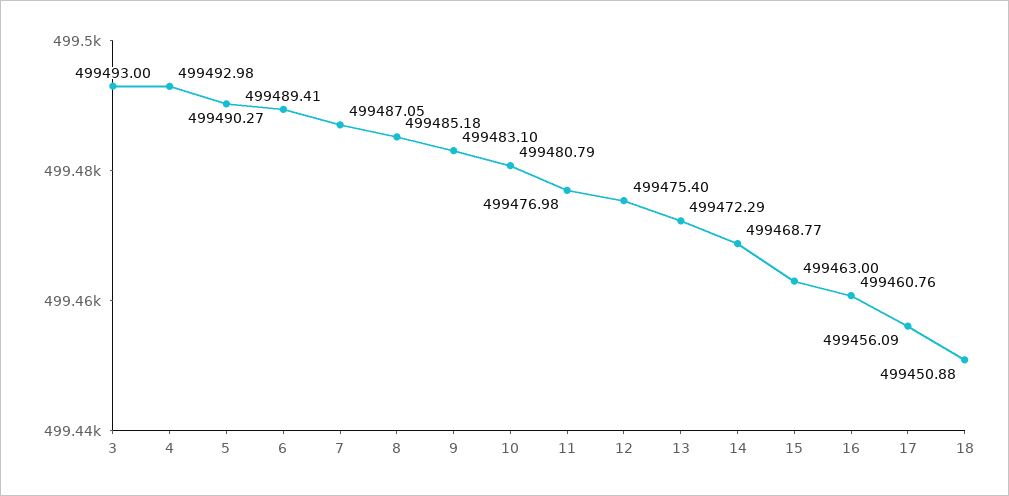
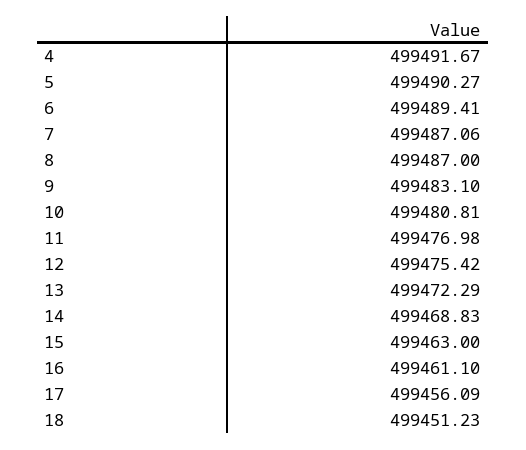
  {
-   "3": 499493,
-   "4": 499492.98,
+   "4": 499491.67,
    "5": 499490.27,
    "6": 499489.41,
-   "7": 499487.05,
+   "7": 499487.06,
-   "8": 499485.18,
+   "8": 499487,
    "9": 499483.1,
-   "10": 499480.79,
+   "10": 499480.81,
    "11": 499476.98,
-   "12": 499475.4,
+   "12": 499475.42,
    "13": 499472.29,
-   "14": 499468.77,
+   "14": 499468.83,
    "15": 499463,
-   "16": 499460.76,
+   "16": 499461.1,
    "17": 499456.09,
-   "18": 499450.88
+   "18": 499451.23
  }

